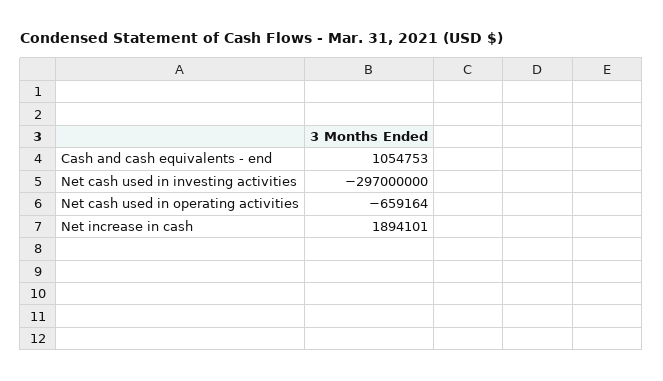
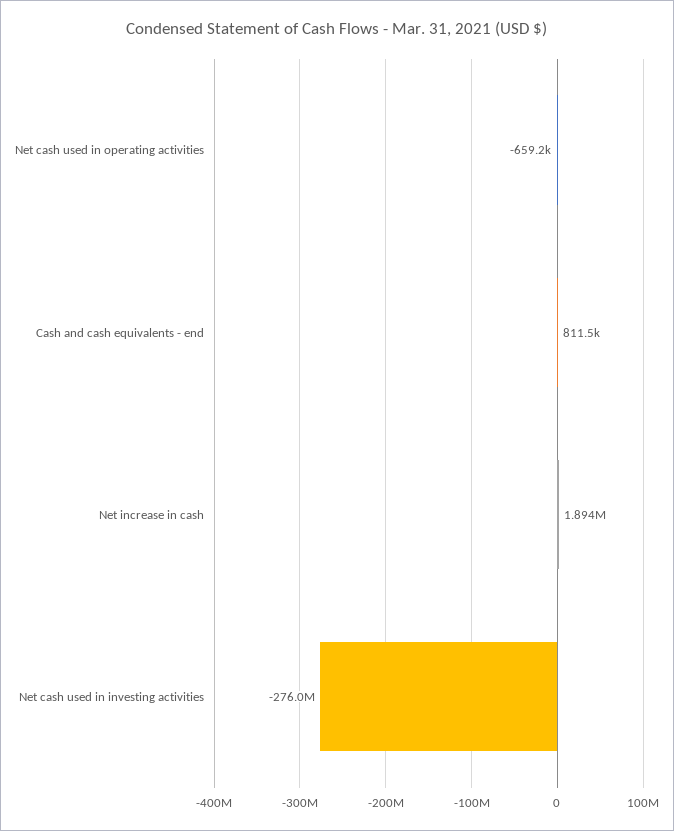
  {
-   "Cash and cash equivalents - end": 1054753,
+   "Cash and cash equivalents - end": 811500,
-   "Net cash used in investing activities": -297000000,
+   "Net cash used in investing activities": -276000000,
    "Net cash used in operating activities": -659164,
    "Net increase in cash": 1894101
  }

